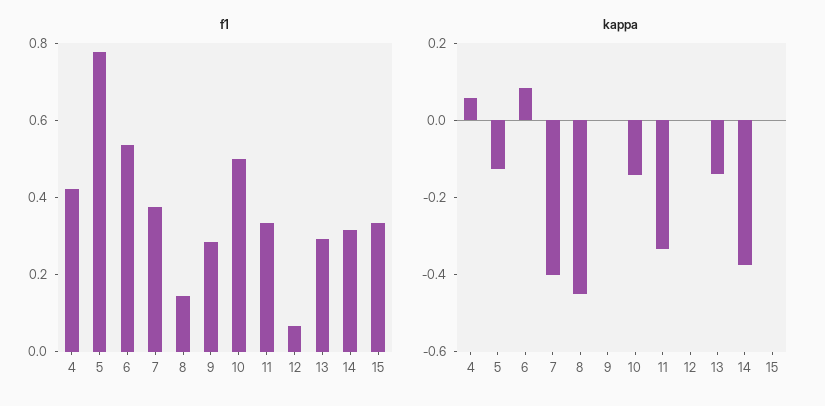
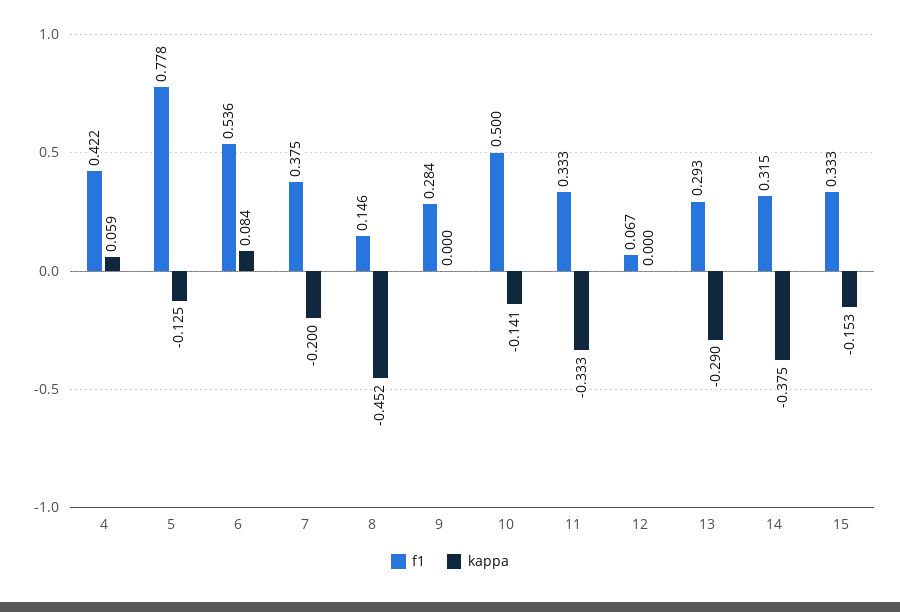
  {
    "f1": {
      "4": 0.422,
      "5": 0.778,
      "6": 0.536,
      "7": 0.375,
      "8": 0.146,
      "9": 0.284,
      "10": 0.5,
      "11": 0.333,
      "12": 0.067,
      "13": 0.293,
      "14": 0.315,
      "15": 0.333
    },
    "kappa": {
      "4": 0.059,
      "5": -0.125,
      "6": 0.084,
-     "7": -0.4,
+     "7": -0.2,
      "8": -0.452,
      "9": 0,
      "10": -0.141,
      "11": -0.333,
      "12": 0,
-     "13": -0.15,
+     "13": -0.29,
      "14": -0.375,
-     "15": 0
+     "15": -0.153
    }
  }

